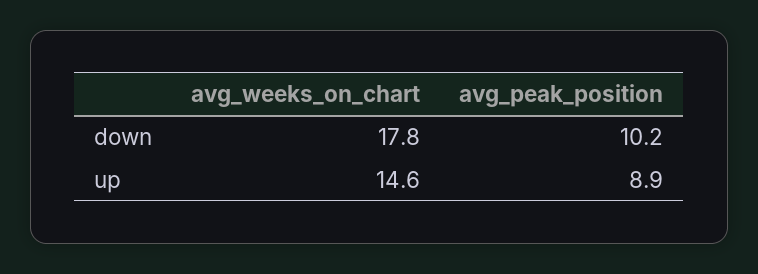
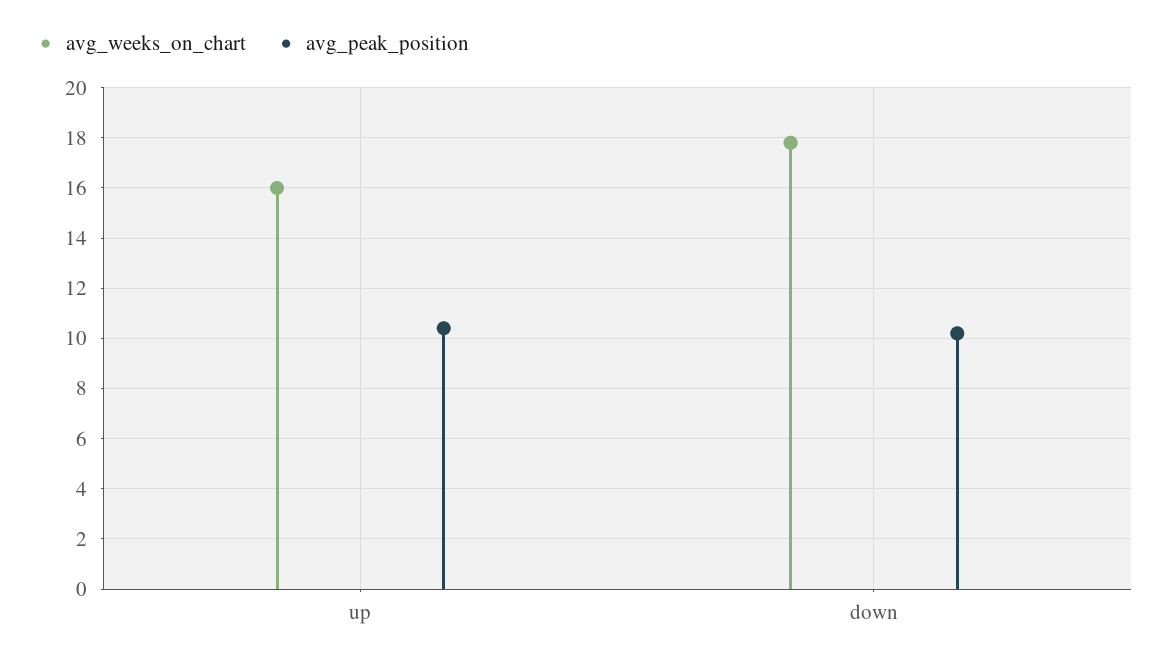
  {
    "avg_weeks_on_chart": {
      "down": 17.8,
-     "up": 14.6
+     "up": 16
    },
    "avg_peak_position": {
      "down": 10.2,
-     "up": 8.9
+     "up": 10.5
    }
  }

